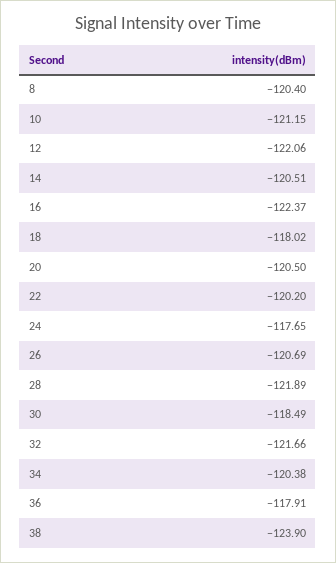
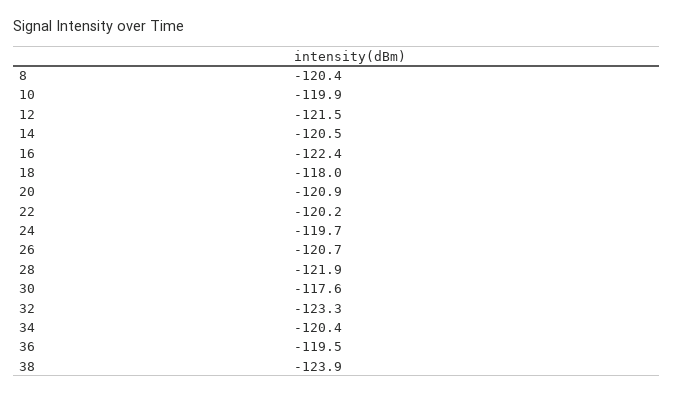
  {
    "8": -120.4,
-   "10": -121.15,
+   "10": -119.9,
-   "12": -122.06,
+   "12": -121.5,
    "14": -120.51,
    "16": -122.37,
    "18": -118.02,
-   "20": -120.5,
+   "20": -120.9,
    "22": -120.2,
-   "24": -117.65,
+   "24": -119.7,
    "26": -120.69,
    "28": -121.89,
-   "30": -118.49,
+   "30": -117.6,
-   "32": -121.66,
+   "32": -123.3,
    "34": -120.38,
-   "36": -117.91,
+   "36": -119.5,
    "38": -123.9
  }

